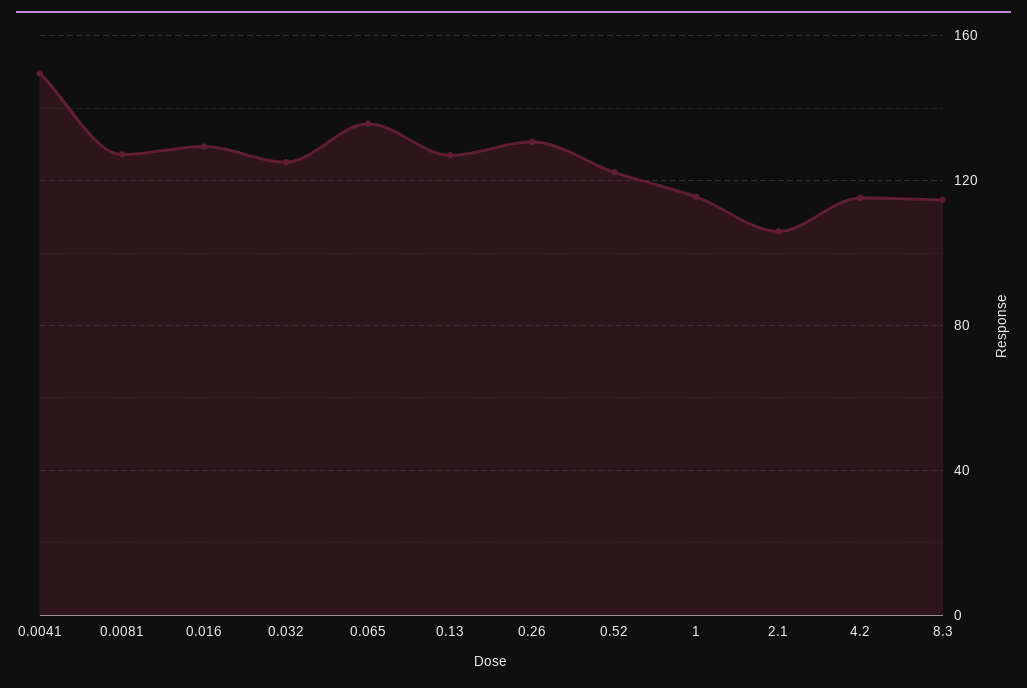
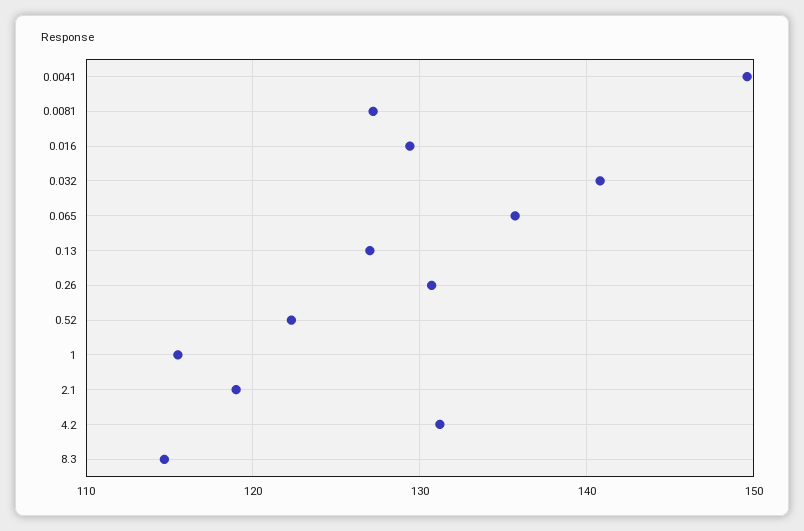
  {
    "0.0041": 150,
    "0.0081": 127,
    "0.016": 129,
-   "0.032": 125,
+   "0.032": 141,
    "0.065": 136,
    "0.13": 127,
    "0.26": 131,
    "0.52": 122,
    "1": 116,
-   "2.1": 105,
+   "2.1": 119,
-   "4.2": 115,
+   "4.2": 131,
    "8.3": 115
  }

